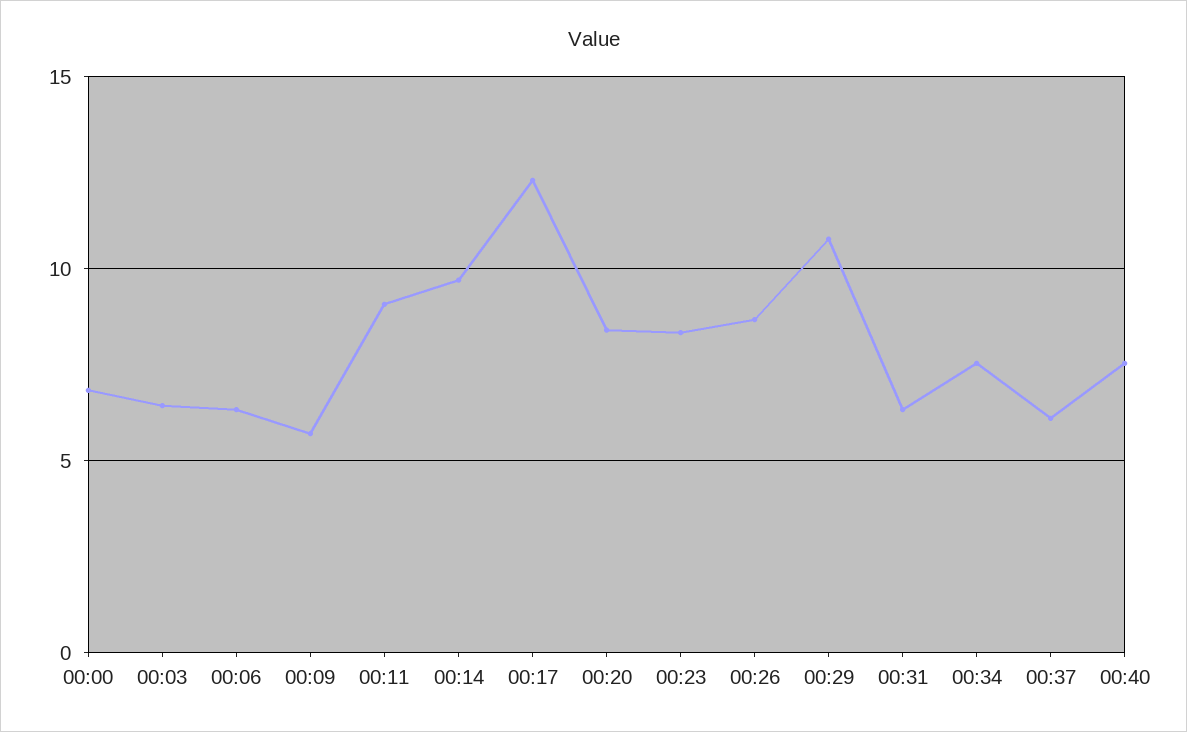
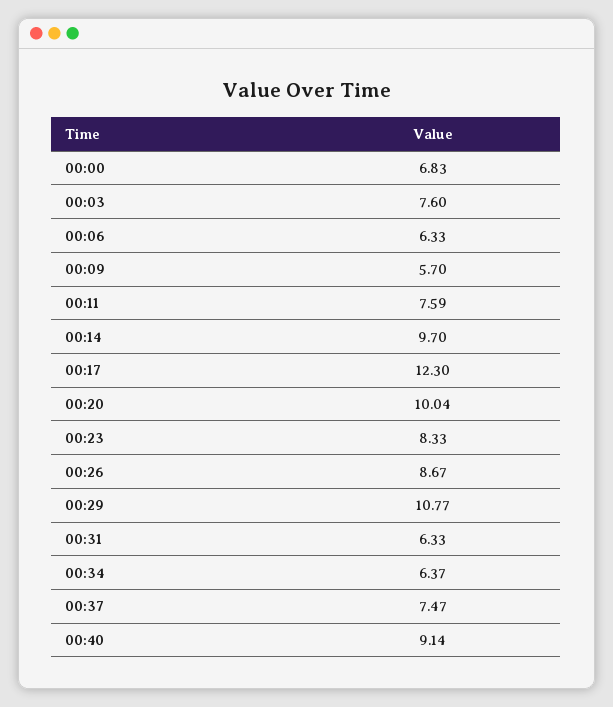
  {
    "00:00": 6.83,
-   "00:03": 6.5,
+   "00:03": 7.6,
    "00:06": 6.33,
    "00:09": 5.7,
-   "00:11": 9,
+   "00:11": 7.59,
    "00:14": 9.7,
    "00:17": 12.3,
-   "00:20": 8.5,
+   "00:20": 10.04,
    "00:23": 8.33,
    "00:26": 8.67,
    "00:29": 10.77,
    "00:31": 6.33,
-   "00:34": 7.5,
+   "00:34": 6.37,
-   "00:37": 6,
+   "00:37": 7.47,
-   "00:40": 7.5
+   "00:40": 9.14
  }

